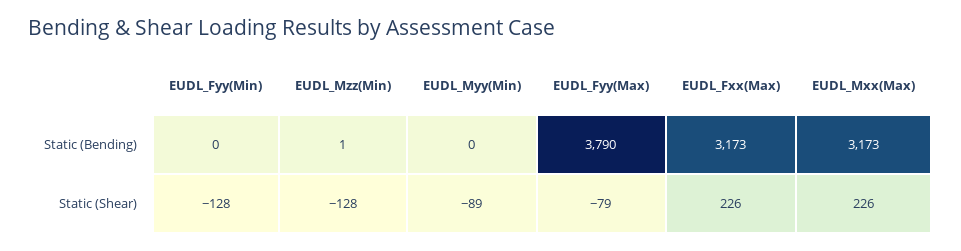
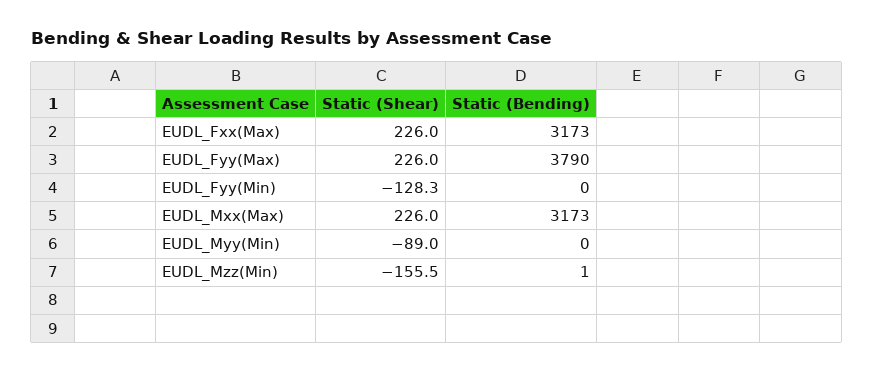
  {
    "EUDL_Fyy(Min)": {
      "Static (Bending)": 0,
      "Static (Shear)": -128.3
    },
    "EUDL_Mzz(Min)": {
      "Static (Bending)": 1,
-     "Static (Shear)": -128
+     "Static (Shear)": -155.5
    },
    "EUDL_Myy(Min)": {
      "Static (Bending)": 0,
      "Static (Shear)": -89
    },
    "EUDL_Fyy(Max)": {
      "Static (Bending)": 3790,
-     "Static (Shear)": -79
+     "Static (Shear)": 226
    },
    "EUDL_Fxx(Max)": {
      "Static (Bending)": 3173,
      "Static (Shear)": 226
    },
    "EUDL_Mxx(Max)": {
      "Static (Bending)": 3173,
      "Static (Shear)": 226
    }
  }

